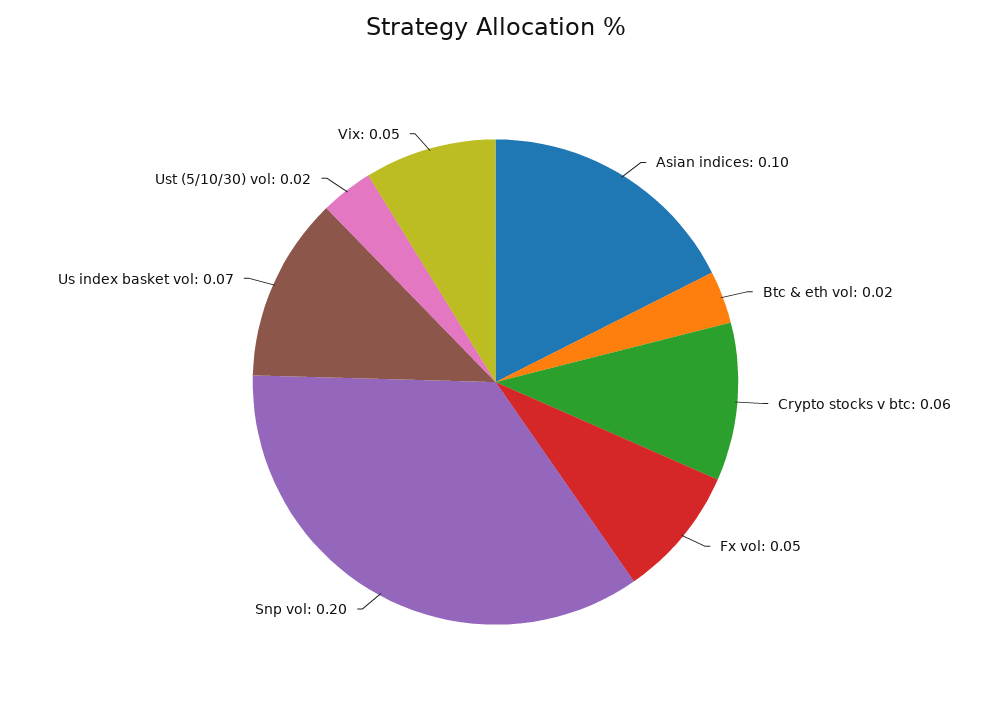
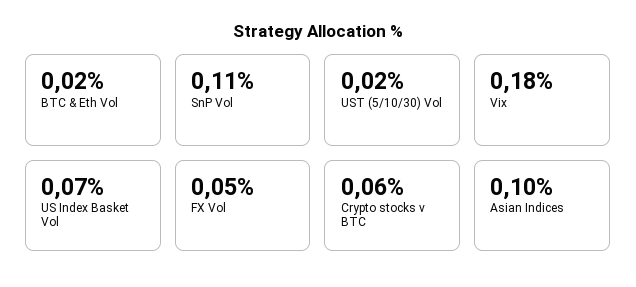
  {
    "Asian indices": 0.1,
    "Btc & eth vol": 0.02,
    "Crypto stocks v btc": 0.06,
    "Fx vol": 0.05,
-   "Snp vol": 0.2,
+   "Snp vol": 0.11,
    "Us index basket vol": 0.07,
    "Ust (5/10/30) vol": 0.02,
-   "Vix": 0.05
+   "Vix": 0.18
  }

